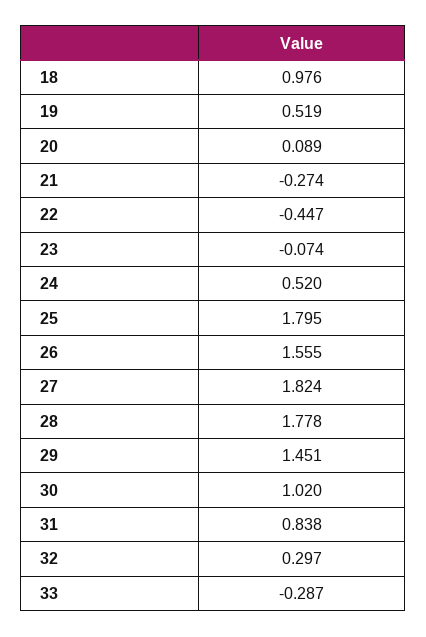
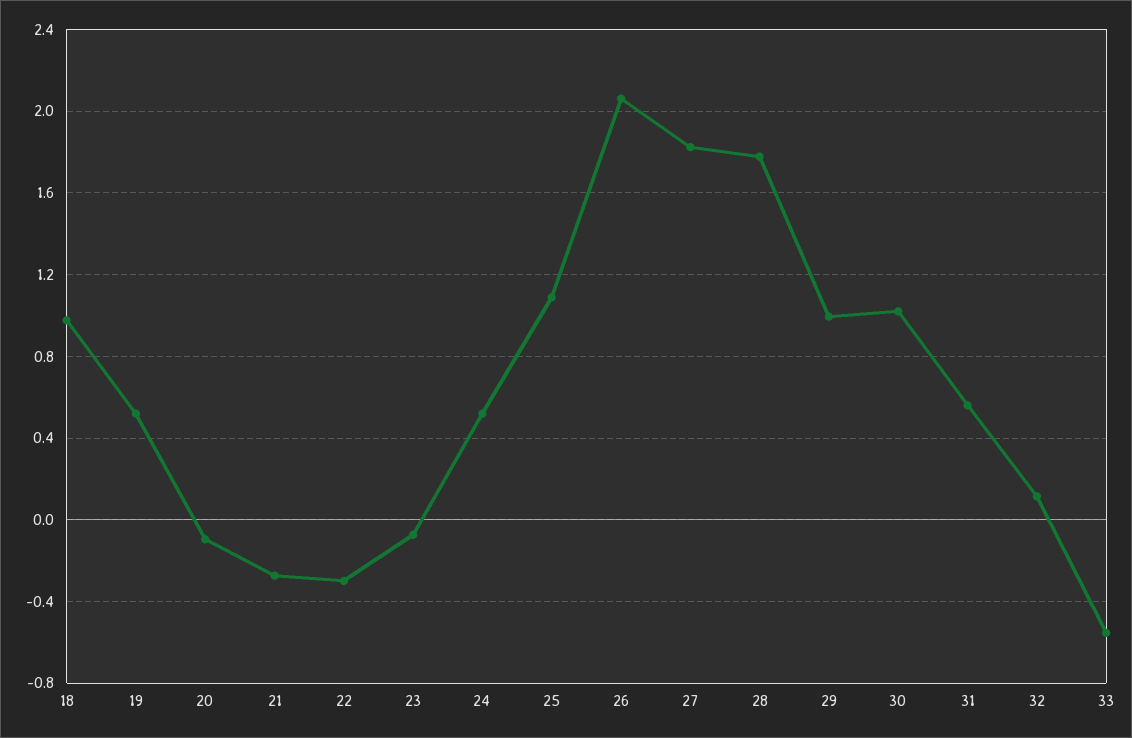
  {
    "18": 0.976,
    "19": 0.519,
-   "20": 0.089,
+   "20": -0.1,
    "21": -0.274,
-   "22": -0.447,
+   "22": -0.3,
    "23": -0.074,
    "24": 0.52,
-   "25": 1.795,
+   "25": 1.1,
-   "26": 1.555,
+   "26": 2.05,
    "27": 1.824,
    "28": 1.778,
-   "29": 1.451,
+   "29": 1,
    "30": 1.02,
-   "31": 0.838,
+   "31": 0.55,
-   "32": 0.297,
+   "32": 0.1,
-   "33": -0.287
+   "33": -0.55
  }

